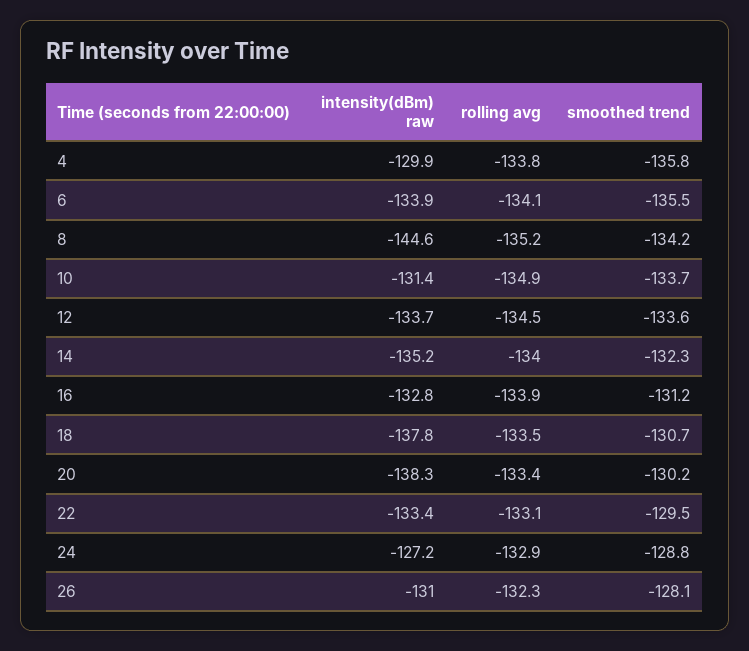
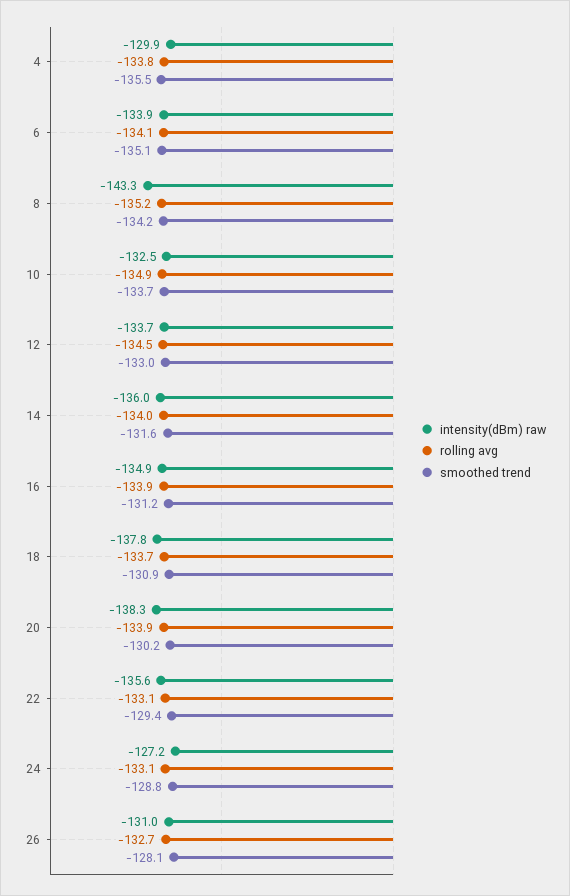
  {
    "intensity(dBm) raw": {
      "4": -129.9,
      "6": -133.9,
-     "8": -144.6,
+     "8": -143.3,
-     "10": -131.4,
+     "10": -132.5,
      "12": -133.7,
-     "14": -135.2,
+     "14": -136,
-     "16": -132.8,
+     "16": -134.9,
      "18": -137.8,
      "20": -138.3,
-     "22": -133.4,
+     "22": -135.6,
      "24": -127.2,
      "26": -131
    },
    "rolling avg": {
      "4": -133.8,
      "6": -134.1,
      "8": -135.2,
      "10": -134.9,
      "12": -134.5,
      "14": -134,
      "16": -133.9,
-     "18": -133.5,
+     "18": -133.7,
-     "20": -133.4,
+     "20": -133.9,
      "22": -133.1,
-     "24": -132.9,
+     "24": -133.1,
-     "26": -132.3
+     "26": -132.7
    },
    "smoothed trend": {
-     "4": -135.8,
+     "4": -135.5,
-     "6": -135.5,
+     "6": -135.1,
      "8": -134.2,
      "10": -133.7,
-     "12": -133.6,
+     "12": -133,
-     "14": -132.3,
+     "14": -131.6,
      "16": -131.2,
-     "18": -130.7,
+     "18": -130.9,
      "20": -130.2,
-     "22": -129.5,
+     "22": -129.4,
      "24": -128.8,
      "26": -128.1
    }
  }

